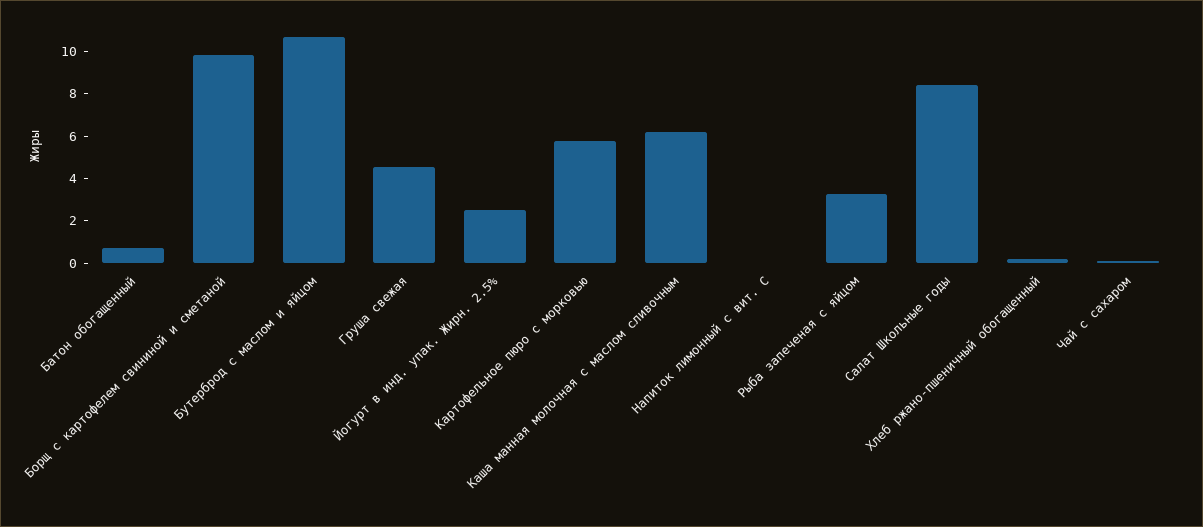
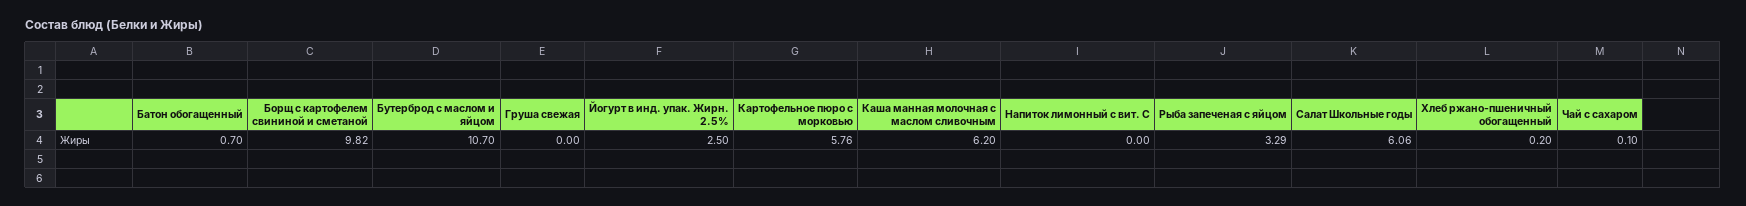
  {
    "Батон обогащенный": 0.7,
    "Борщ с картофелем свининой и сметаной": 9.82,
    "Бутерброд с маслом и яйцом": 10.7,
-   "Груша свежая": 4.5,
+   "Груша свежая": 0,
    "Йогурт в инд. упак. Жирн. 2.5%": 2.5,
    "Картофельное пюро с морковью": 5.76,
    "Каша манная молочная с маслом сливочным": 6.2,
    "Напиток лимонный с вит. С": 0,
    "Рыба запеченая с яйцом": 3.29,
-   "Салат Школьные годы": 8.5,
+   "Салат Школьные годы": 6.06,
    "Хлеб ржано-пшеничный обогащенный": 0.2,
    "Чай с сахаром": 0.1
  }

